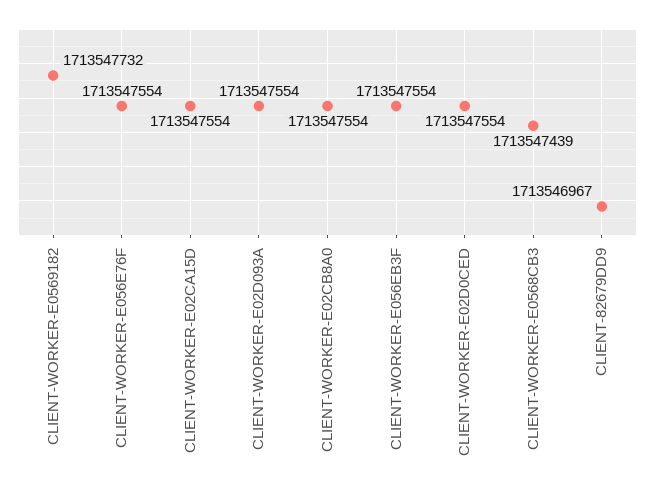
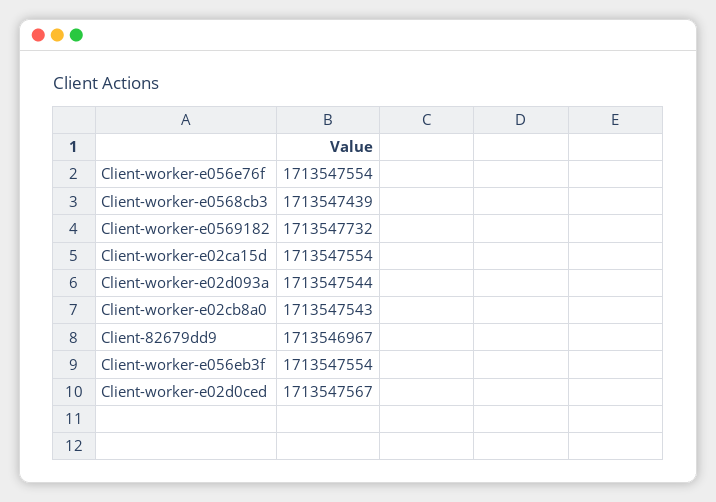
  {
    "CLIENT-WORKER-E0569182": 1713547732,
    "CLIENT-WORKER-E056E76F": 1713547554,
    "CLIENT-WORKER-E02CA15D": 1713547554,
-   "CLIENT-WORKER-E02D093A": 1713547554,
+   "CLIENT-WORKER-E02D093A": 1713547544,
-   "CLIENT-WORKER-E02CB8A0": 1713547554,
+   "CLIENT-WORKER-E02CB8A0": 1713547543,
    "CLIENT-WORKER-E056EB3F": 1713547554,
-   "CLIENT-WORKER-E02D0CED": 1713547554,
+   "CLIENT-WORKER-E02D0CED": 1713547567,
    "CLIENT-WORKER-E0568CB3": 1713547439,
    "CLIENT-82679DD9": 1713546967
  }

